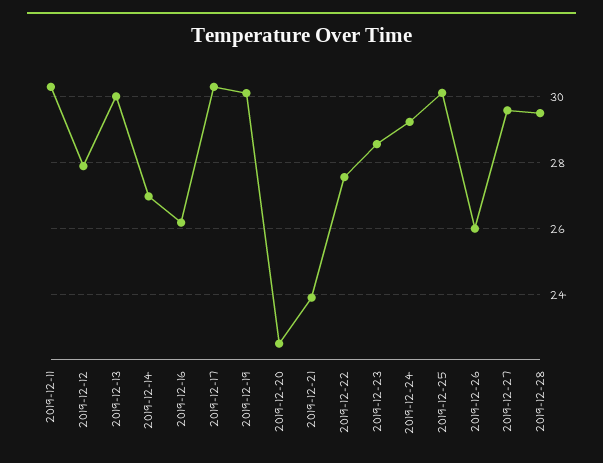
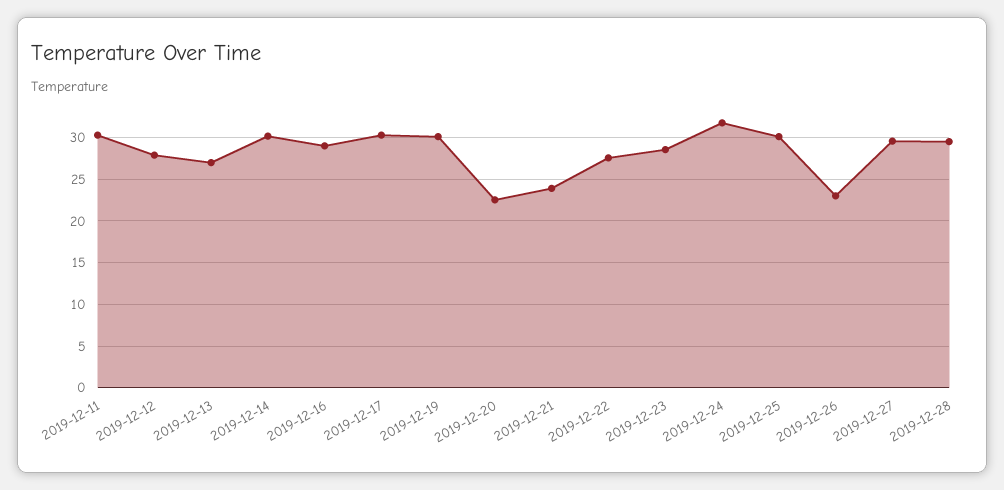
  {
    "2019-12-11": 30.2,
    "2019-12-12": 27.8,
-   "2019-12-13": 30,
+   "2019-12-13": 27,
-   "2019-12-14": 27,
+   "2019-12-14": 30,
-   "2019-12-16": 26.2,
+   "2019-12-16": 29,
    "2019-12-17": 30.2,
    "2019-12-19": 30.2,
    "2019-12-20": 22.6,
    "2019-12-21": 24,
    "2019-12-22": 27.6,
    "2019-12-23": 28.6,
-   "2019-12-24": 29.2,
+   "2019-12-24": 32,
    "2019-12-25": 30.2,
-   "2019-12-26": 26,
+   "2019-12-26": 23,
    "2019-12-27": 29.6,
    "2019-12-28": 29.6
  }

